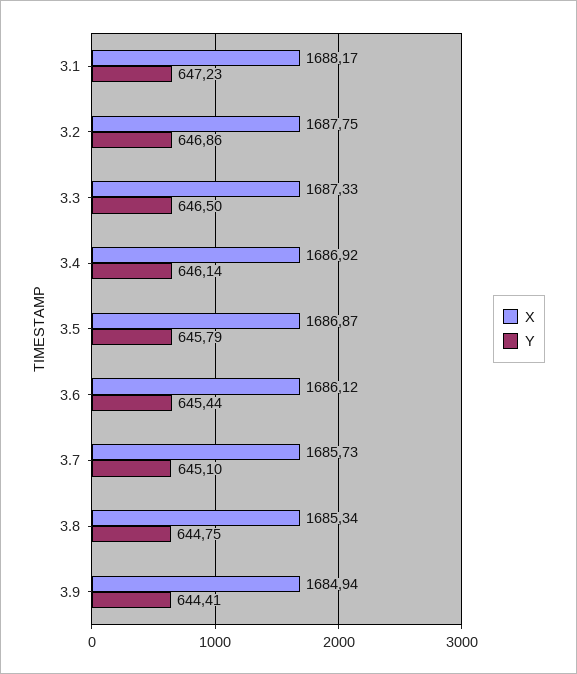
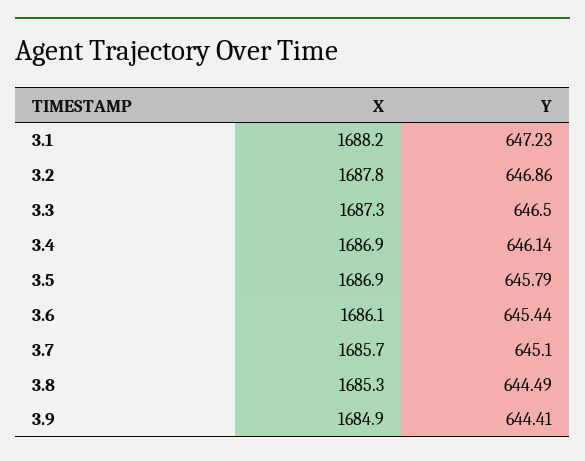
  {
    "X": {
      "3.1": 1688.17,
      "3.2": 1687.75,
      "3.3": 1687.33,
      "3.4": 1686.92,
      "3.5": 1686.87,
      "3.6": 1686.12,
      "3.7": 1685.73,
      "3.8": 1685.34,
      "3.9": 1684.94
    },
    "Y": {
      "3.1": 647.23,
      "3.2": 646.86,
      "3.3": 646.5,
      "3.4": 646.14,
      "3.5": 645.79,
      "3.6": 645.44,
      "3.7": 645.1,
-     "3.8": 644.75,
+     "3.8": 644.49,
      "3.9": 644.41
    }
  }

